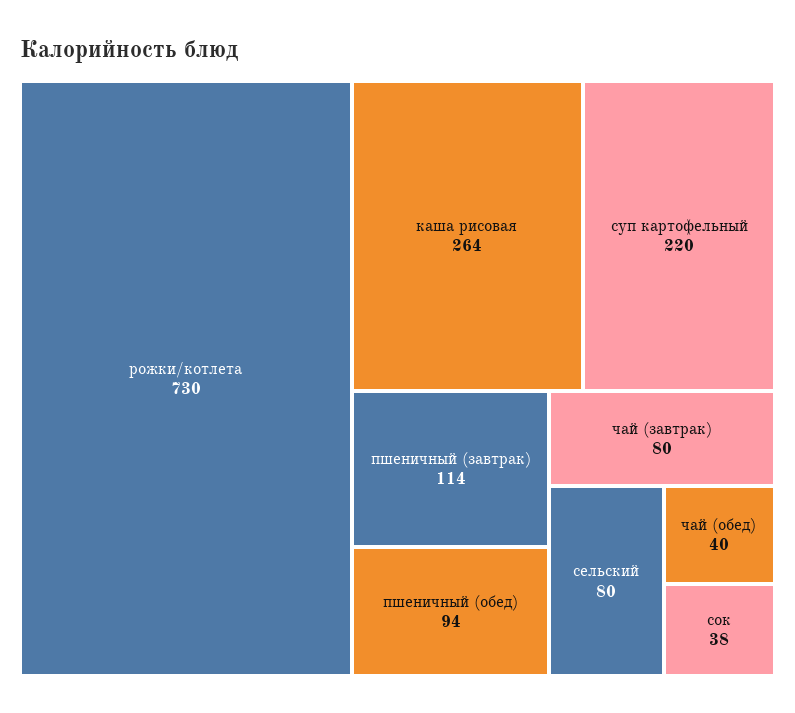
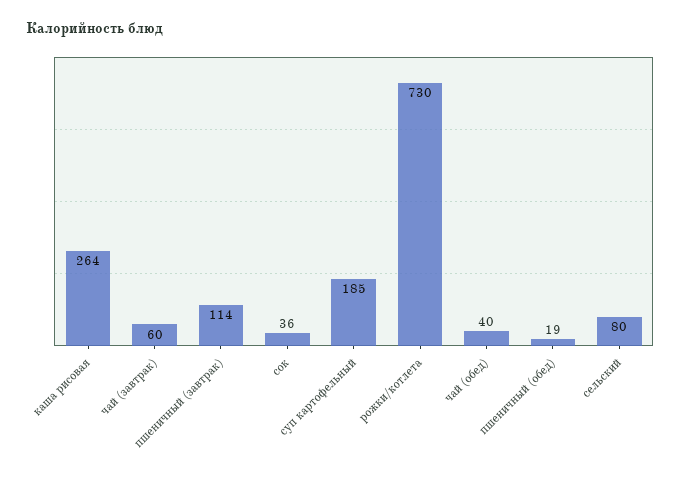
  {
    "рожки/котлета": 730,
    "каша рисовая": 264,
-   "суп картофельный": 220,
+   "суп картофельный": 185,
    "пшеничный (завтрак)": 114,
-   "пшеничный (обед)": 94,
+   "пшеничный (обед)": 19,
-   "чай (завтрак)": 80,
+   "чай (завтрак)": 60,
    "сельский": 80,
    "чай (обед)": 40,
-   "сок": 38
+   "сок": 36
  }

